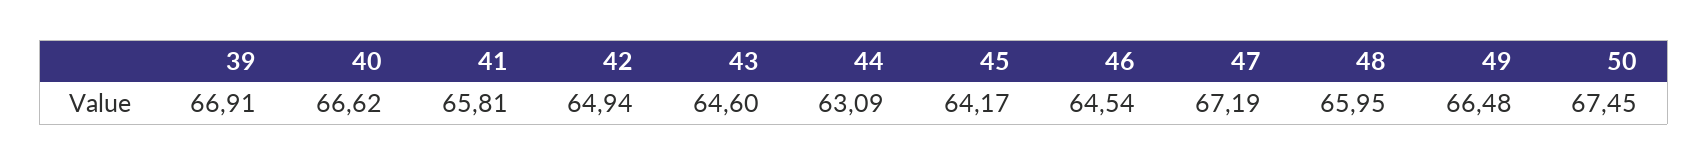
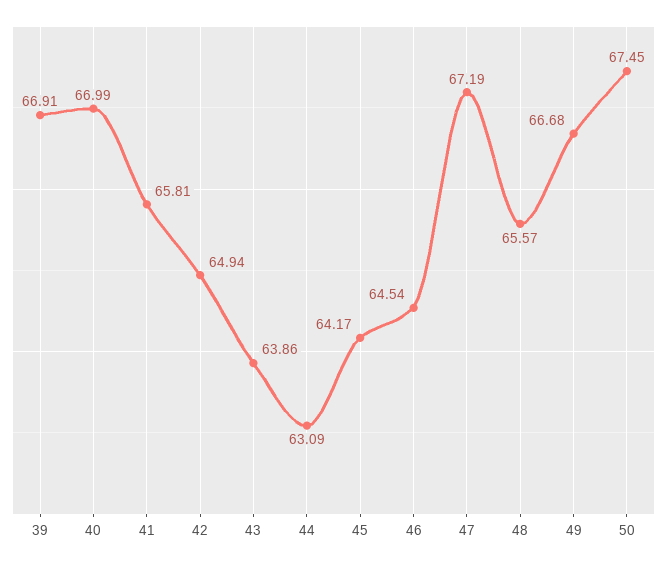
  {
    "39": 66.91,
-   "40": 66.62,
+   "40": 66.99,
    "41": 65.81,
    "42": 64.94,
-   "43": 64.6,
+   "43": 63.86,
    "44": 63.09,
    "45": 64.17,
    "46": 64.54,
    "47": 67.19,
-   "48": 65.95,
+   "48": 65.57,
-   "49": 66.48,
+   "49": 66.68,
    "50": 67.45
  }

